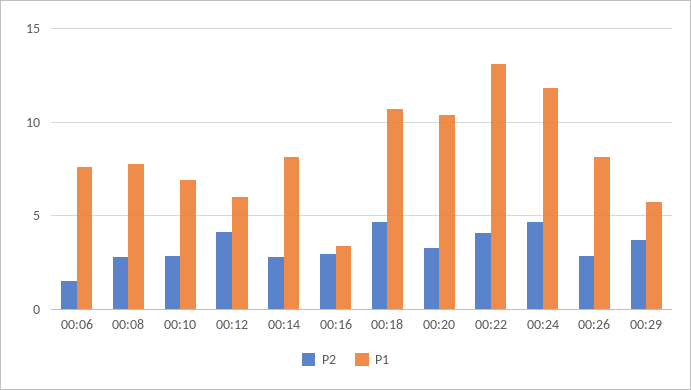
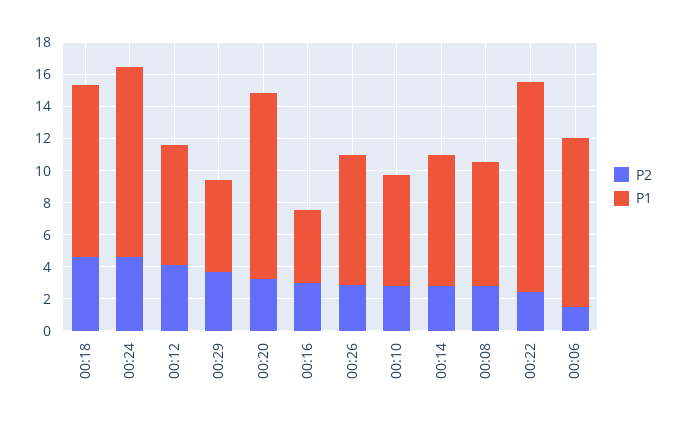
  {
    "P2": {
      "00:06": 1.5,
      "00:08": 3,
      "00:10": 3,
      "00:12": 4,
      "00:14": 3,
      "00:16": 3,
      "00:18": 4.5,
      "00:20": 3.5,
-     "00:22": 4,
+     "00:22": 2.5,
      "00:24": 4.5,
      "00:26": 3,
      "00:29": 3.5
    },
    "P1": {
-     "00:06": 7.5,
+     "00:06": 10.5,
      "00:08": 8,
      "00:10": 7,
-     "00:12": 6,
+     "00:12": 7.5,
      "00:14": 8,
-     "00:16": 3.5,
+     "00:16": 4.5,
      "00:18": 10.5,
-     "00:20": 10.5,
+     "00:20": 11.5,
      "00:22": 13,
      "00:24": 12,
      "00:26": 8,
      "00:29": 5.5
    }
  }

